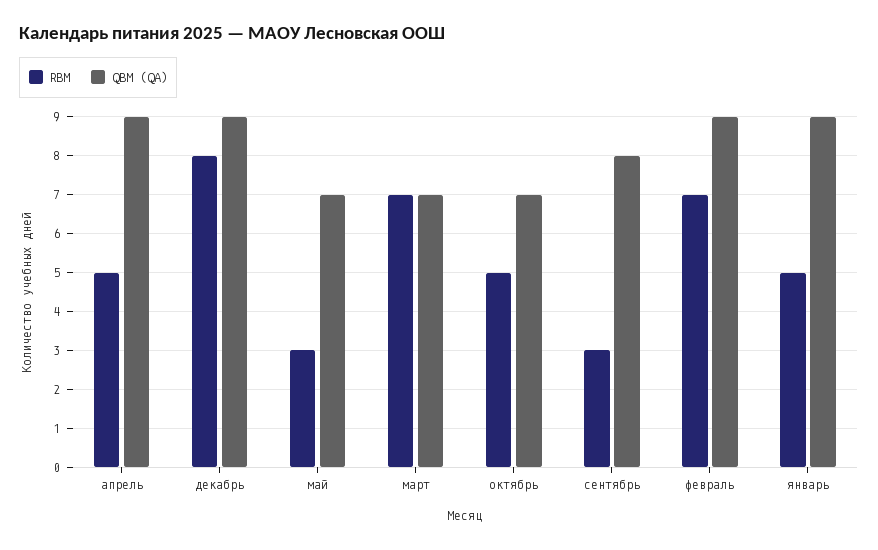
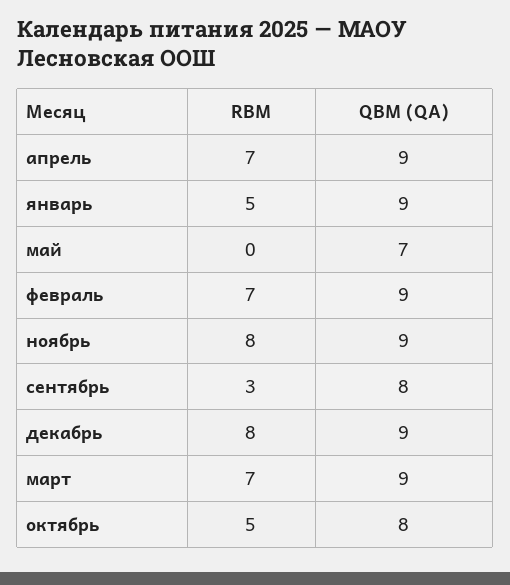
  {
    "RBM": {
-     "апрель": 5,
+     "апрель": 7,
      "декабрь": 8,
-     "май": 3,
+     "май": 0,
      "март": 7,
      "октябрь": 5,
      "сентябрь": 3,
      "февраль": 7,
-     "январь": 5
+     "январь": 5,
+     "ноябрь": 8
    },
    "QBM (QA)": {
      "апрель": 9,
      "декабрь": 9,
      "май": 7,
-     "март": 7,
+     "март": 9,
-     "октябрь": 7,
+     "октябрь": 8,
      "сентябрь": 8,
      "февраль": 9,
-     "январь": 9
+     "январь": 9,
+     "ноябрь": 9
    }
  }

